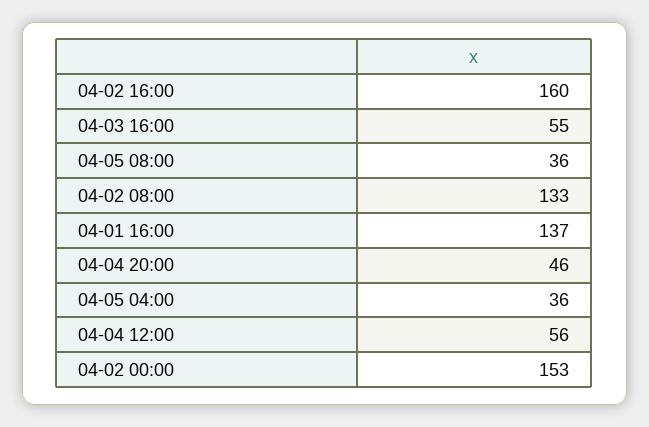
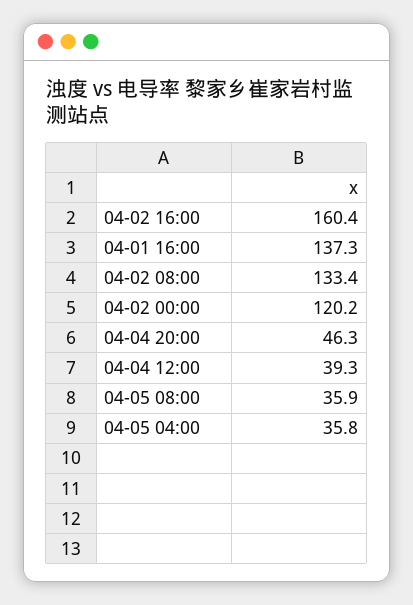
  {
    "04-02 16:00": 160.4,
-   "04-03 16:00": 55,
    "04-05 08:00": 35.9,
    "04-02 08:00": 133.4,
    "04-01 16:00": 137.3,
    "04-04 20:00": 46.3,
    "04-05 04:00": 35.8,
-   "04-04 12:00": 56,
+   "04-04 12:00": 39.3,
-   "04-02 00:00": 153
+   "04-02 00:00": 120.2
  }

